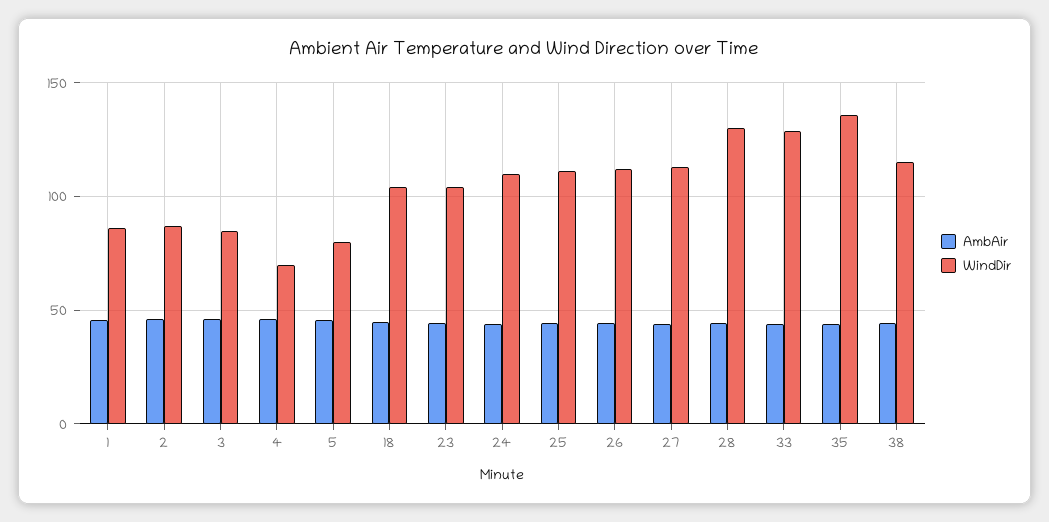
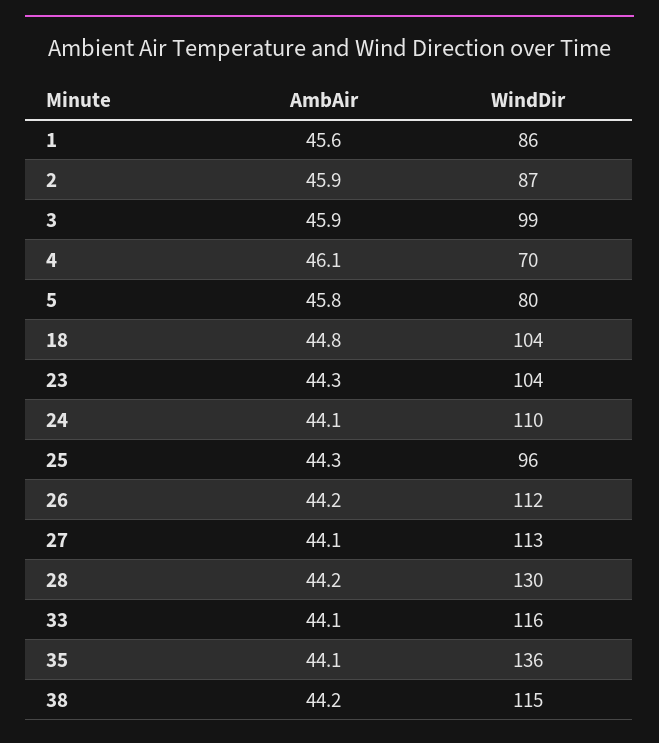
  {
    "AmbAir": {
      "1": 45.6,
      "2": 45.9,
      "3": 45.9,
      "4": 46.1,
      "5": 45.8,
      "18": 44.8,
      "23": 44.3,
      "24": 44.1,
      "25": 44.3,
      "26": 44.2,
      "27": 44.1,
      "28": 44.2,
      "33": 44.1,
      "35": 44.1,
      "38": 44.2
    },
    "WindDir": {
      "1": 86,
      "2": 87,
-     "3": 85,
+     "3": 99,
      "4": 70,
      "5": 80,
      "18": 104,
      "23": 104,
      "24": 110,
-     "25": 110,
+     "25": 96,
      "26": 112,
      "27": 113,
      "28": 130,
-     "33": 130,
+     "33": 116,
      "35": 136,
      "38": 115
    }
  }

